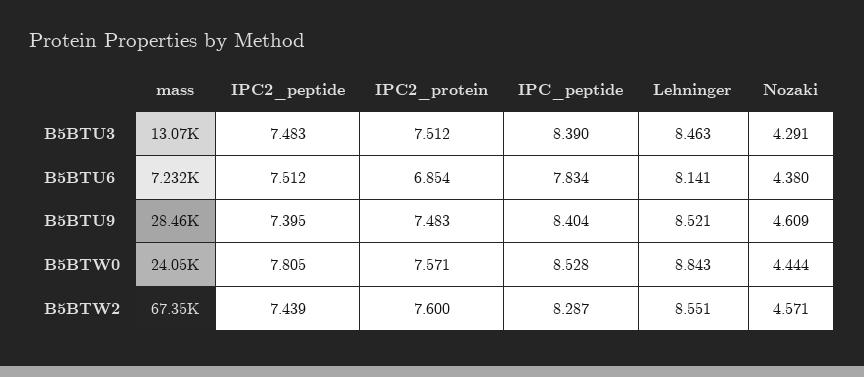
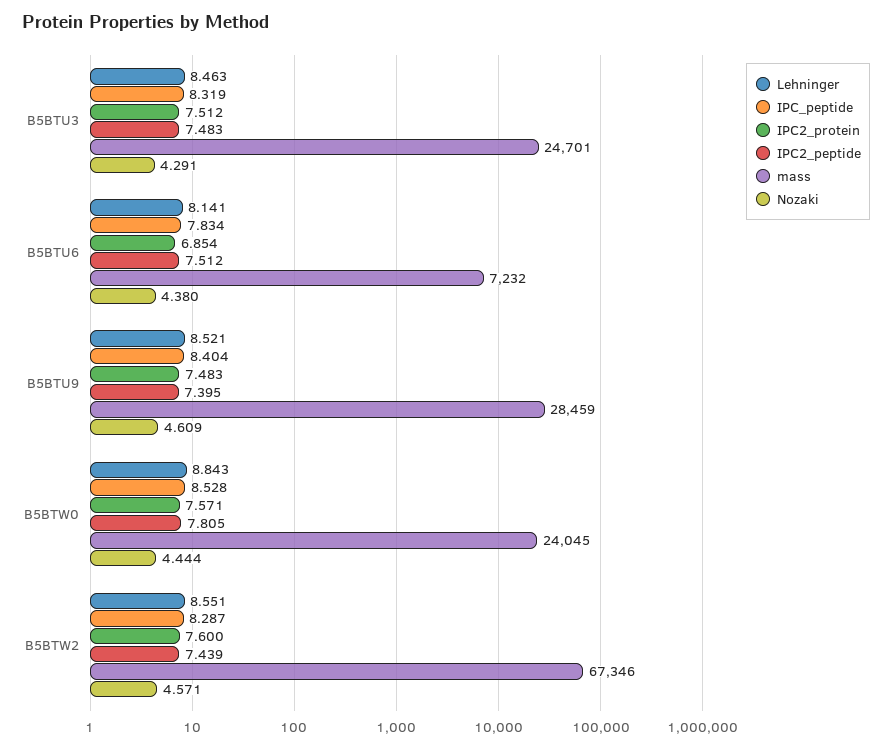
  {
    "mass": {
-     "B5BTU3": 13070,
+     "B5BTU3": 24701,
      "B5BTU6": 7232,
      "B5BTU9": 28459,
      "B5BTW0": 24045,
      "B5BTW2": 67346
    },
    "IPC2_peptide": {
      "B5BTU3": 7.483,
      "B5BTU6": 7.512,
      "B5BTU9": 7.395,
      "B5BTW0": 7.805,
      "B5BTW2": 7.439
    },
    "IPC2_protein": {
      "B5BTU3": 7.512,
      "B5BTU6": 6.854,
      "B5BTU9": 7.483,
      "B5BTW0": 7.571,
      "B5BTW2": 7.6
    },
    "IPC_peptide": {
-     "B5BTU3": 8.39,
+     "B5BTU3": 8.319,
      "B5BTU6": 7.834,
      "B5BTU9": 8.404,
      "B5BTW0": 8.528,
      "B5BTW2": 8.287
    },
    "Lehninger": {
      "B5BTU3": 8.463,
      "B5BTU6": 8.141,
      "B5BTU9": 8.521,
      "B5BTW0": 8.843,
      "B5BTW2": 8.551
    },
    "Nozaki": {
      "B5BTU3": 4.291,
      "B5BTU6": 4.38,
      "B5BTU9": 4.609,
      "B5BTW0": 4.444,
      "B5BTW2": 4.571
    }
  }

